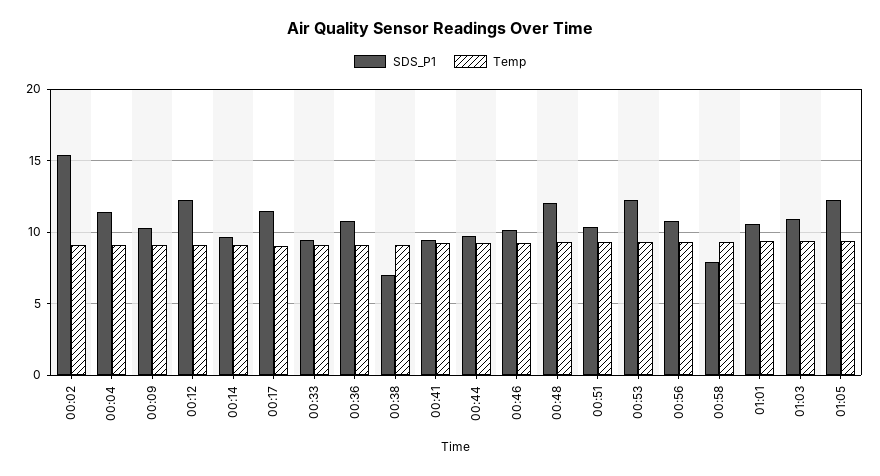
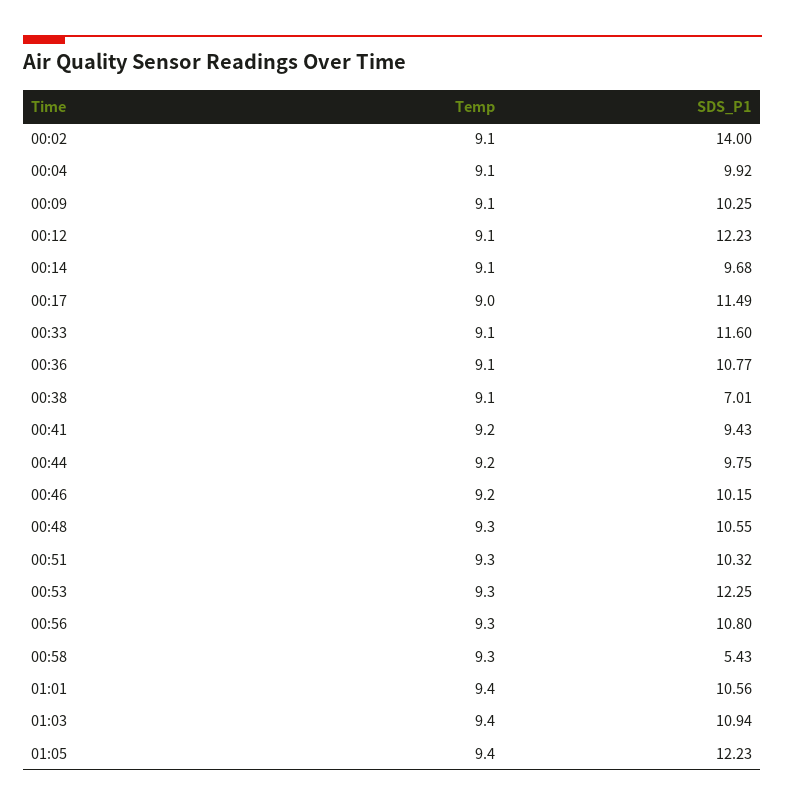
  {
    "SDS_P1": {
-     "00:02": 15.5,
+     "00:02": 14,
-     "00:04": 11.5,
+     "00:04": 9.92,
      "00:09": 10.25,
      "00:12": 12.23,
      "00:14": 9.68,
      "00:17": 11.49,
-     "00:33": 9.5,
+     "00:33": 11.6,
      "00:36": 10.77,
      "00:38": 7.01,
      "00:41": 9.43,
      "00:44": 9.75,
      "00:46": 10.15,
-     "00:48": 12,
+     "00:48": 10.55,
      "00:51": 10.32,
      "00:53": 12.25,
      "00:56": 10.8,
-     "00:58": 8,
+     "00:58": 5.43,
      "01:01": 10.56,
      "01:03": 10.94,
      "01:05": 12.23
    },
    "Temp": {
      "00:02": 9.1,
      "00:04": 9.1,
      "00:09": 9.1,
      "00:12": 9.1,
      "00:14": 9.1,
      "00:17": 9,
      "00:33": 9.1,
      "00:36": 9.1,
      "00:38": 9.1,
      "00:41": 9.2,
      "00:44": 9.2,
      "00:46": 9.2,
      "00:48": 9.3,
      "00:51": 9.3,
      "00:53": 9.3,
      "00:56": 9.3,
      "00:58": 9.3,
      "01:01": 9.4,
      "01:03": 9.4,
      "01:05": 9.4
    }
  }

